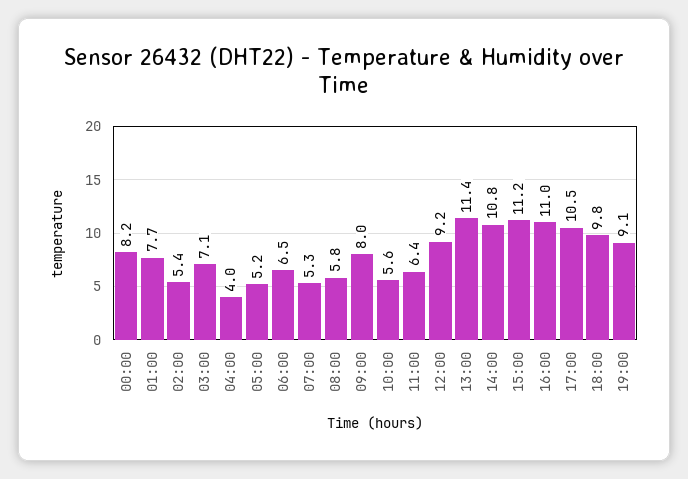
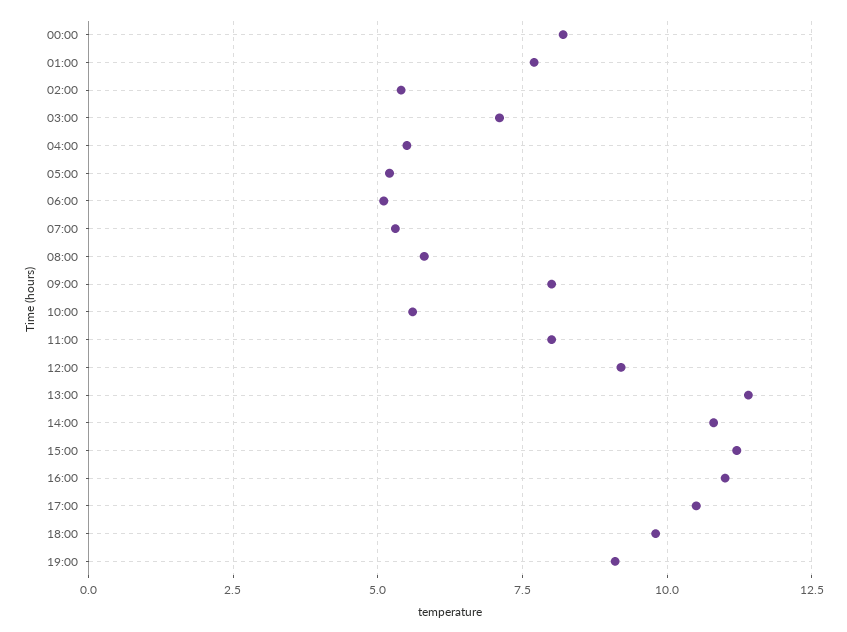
  {
    "00:00": 8.2,
    "01:00": 7.7,
    "02:00": 5.4,
    "03:00": 7.1,
-   "04:00": 4,
+   "04:00": 5.5,
    "05:00": 5.2,
-   "06:00": 6.5,
+   "06:00": 5,
    "07:00": 5.3,
    "08:00": 5.8,
    "09:00": 8,
    "10:00": 5.6,
-   "11:00": 6.4,
+   "11:00": 8,
    "12:00": 9.2,
    "13:00": 11.4,
    "14:00": 10.8,
    "15:00": 11.2,
    "16:00": 11,
    "17:00": 10.5,
    "18:00": 9.8,
    "19:00": 9.1
  }

